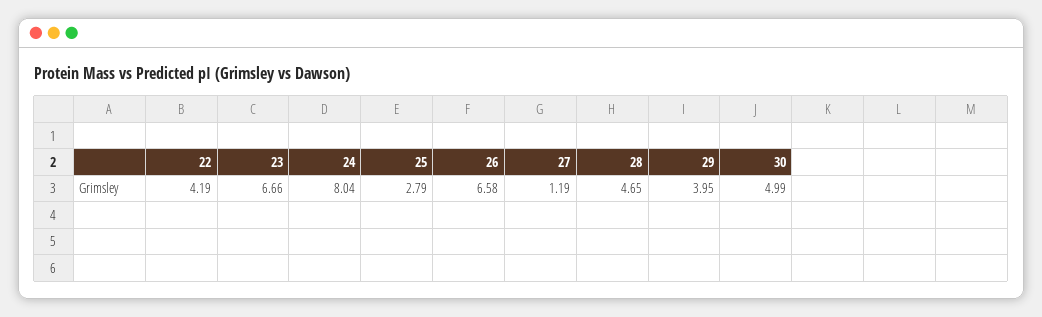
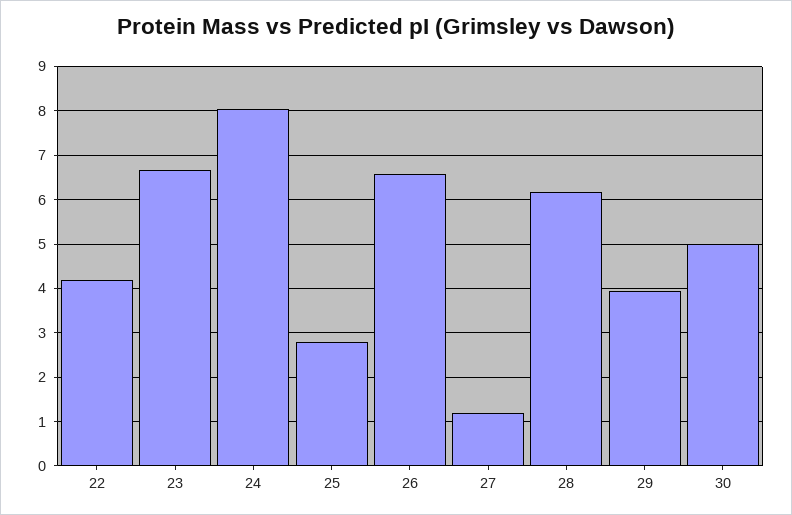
  {
    "22": 4.19,
    "23": 6.66,
    "24": 8.04,
    "25": 2.79,
    "26": 6.58,
    "27": 1.19,
-   "28": 4.65,
+   "28": 6.2,
    "29": 3.95,
    "30": 4.99
  }

